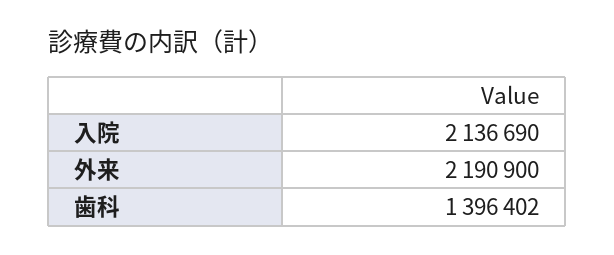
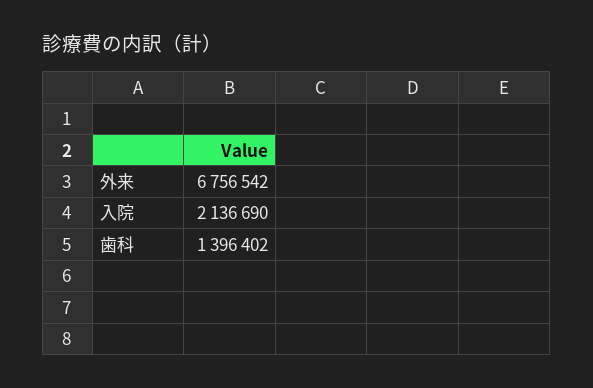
  {
    "入院": 2136690,
-   "外来": 2190900,
+   "外来": 6756542,
    "歯科": 1396402
  }

